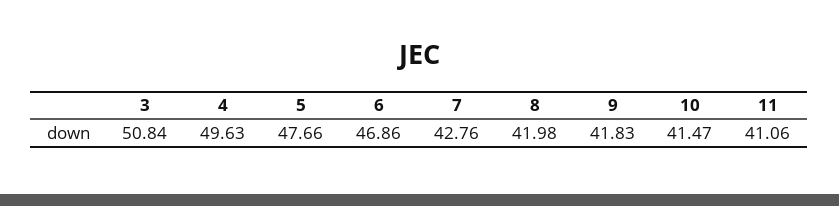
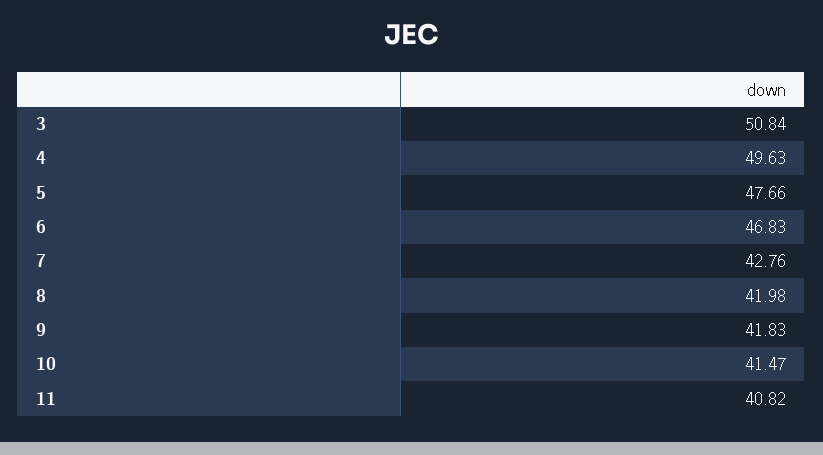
  {
    "3": 50.84,
    "4": 49.63,
    "5": 47.66,
-   "6": 46.86,
+   "6": 46.83,
    "7": 42.76,
    "8": 41.98,
    "9": 41.83,
    "10": 41.47,
-   "11": 41.06
+   "11": 40.82
  }

